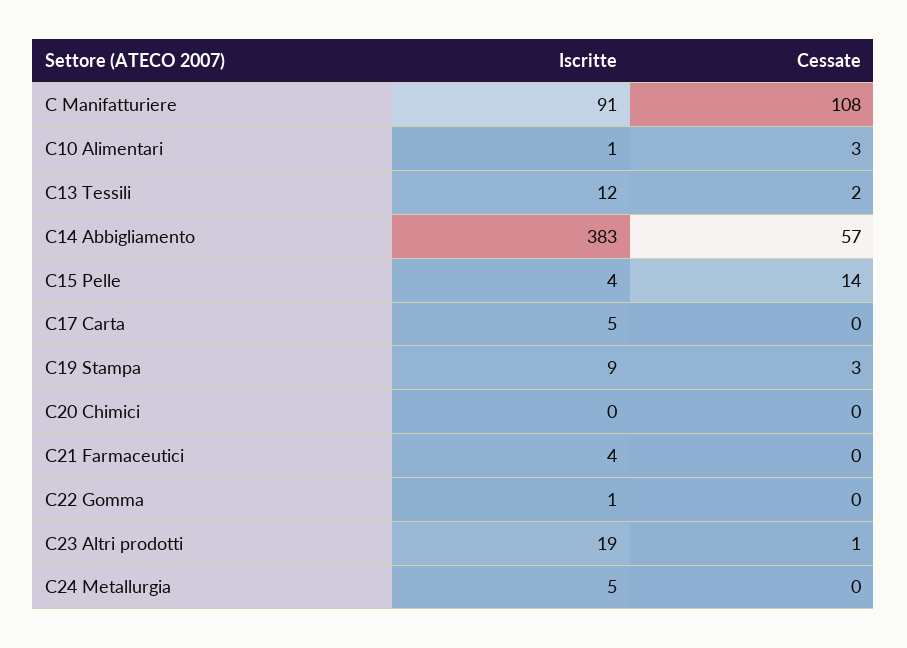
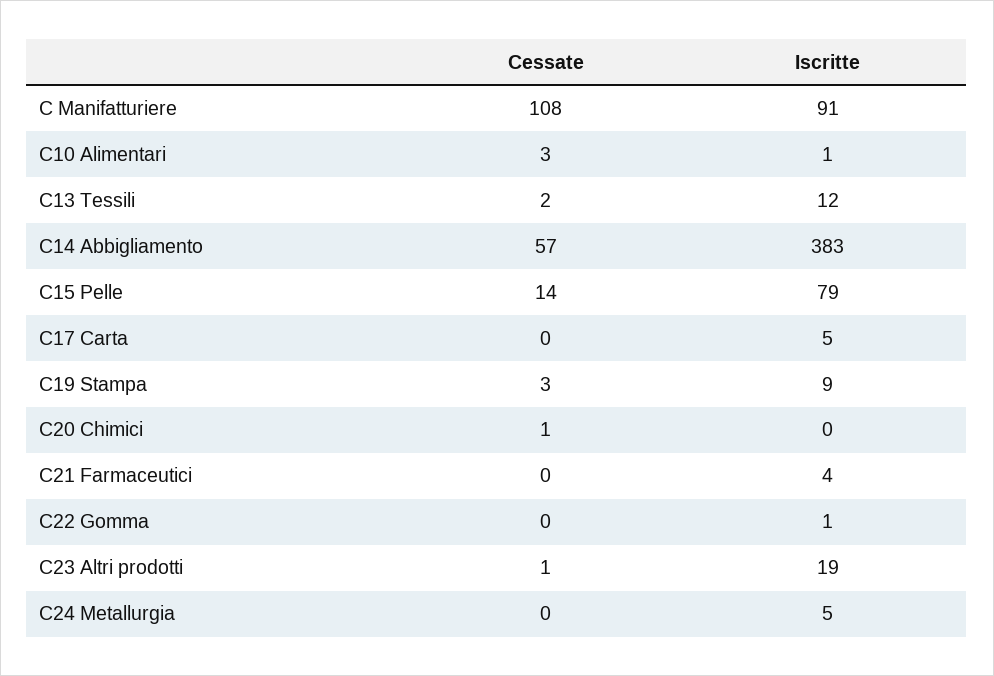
  {
    "Iscritte": {
      "C Manifatturiere": 91,
      "C10 Alimentari": 1,
      "C13 Tessili": 12,
      "C14 Abbigliamento": 383,
-     "C15 Pelle": 4,
+     "C15 Pelle": 79,
      "C17 Carta": 5,
      "C19 Stampa": 9,
      "C20 Chimici": 0,
      "C21 Farmaceutici": 4,
      "C22 Gomma": 1,
      "C23 Altri prodotti": 19,
      "C24 Metallurgia": 5
    },
    "Cessate": {
      "C Manifatturiere": 108,
      "C10 Alimentari": 3,
      "C13 Tessili": 2,
      "C14 Abbigliamento": 57,
      "C15 Pelle": 14,
      "C17 Carta": 0,
      "C19 Stampa": 3,
-     "C20 Chimici": 0,
+     "C20 Chimici": 1,
      "C21 Farmaceutici": 0,
      "C22 Gomma": 0,
      "C23 Altri prodotti": 1,
      "C24 Metallurgia": 0
    }
  }

